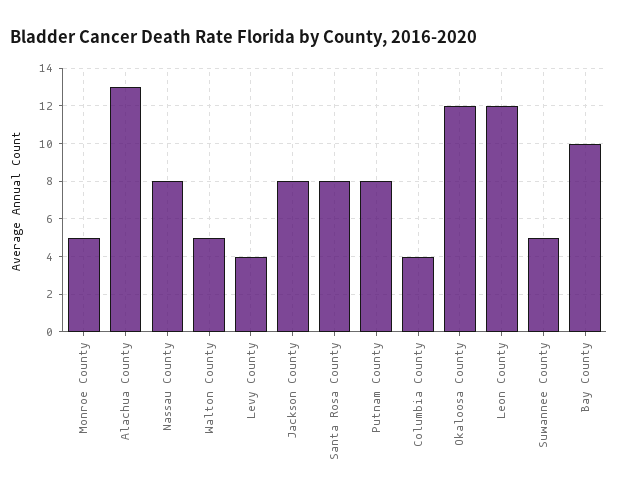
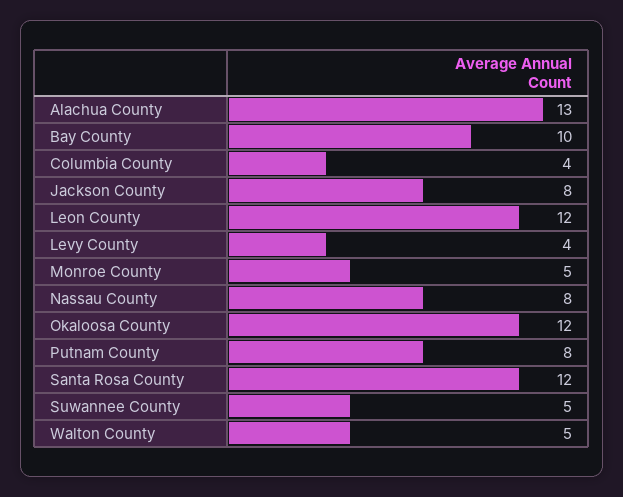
  {
    "Monroe County": 5,
    "Alachua County": 13,
    "Nassau County": 8,
    "Walton County": 5,
    "Levy County": 4,
    "Jackson County": 8,
-   "Santa Rosa County": 8,
+   "Santa Rosa County": 12,
    "Putnam County": 8,
    "Columbia County": 4,
    "Okaloosa County": 12,
    "Leon County": 12,
    "Suwannee County": 5,
    "Bay County": 10
  }

